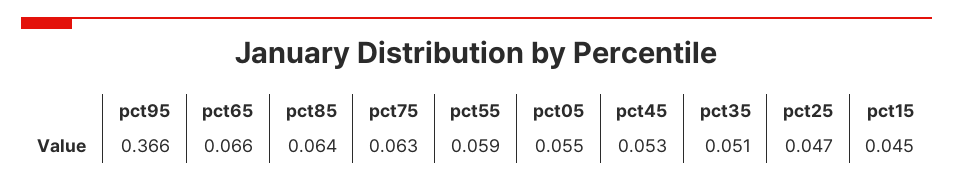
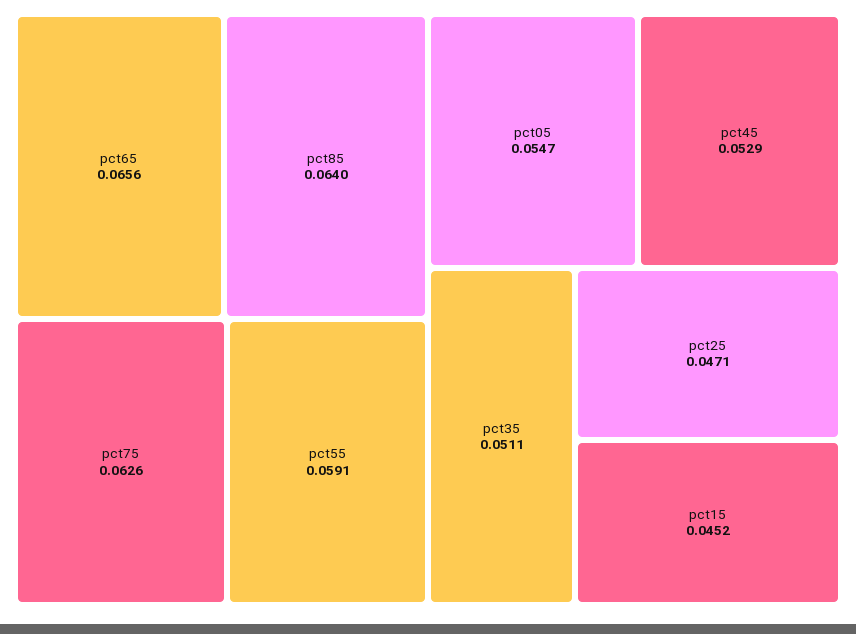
  {
-   "pct95": 0.366,
    "pct65": 0.0656,
    "pct85": 0.064,
    "pct75": 0.0626,
    "pct55": 0.0591,
    "pct05": 0.0547,
    "pct45": 0.0529,
    "pct35": 0.0511,
    "pct25": 0.0471,
    "pct15": 0.0452
  }

